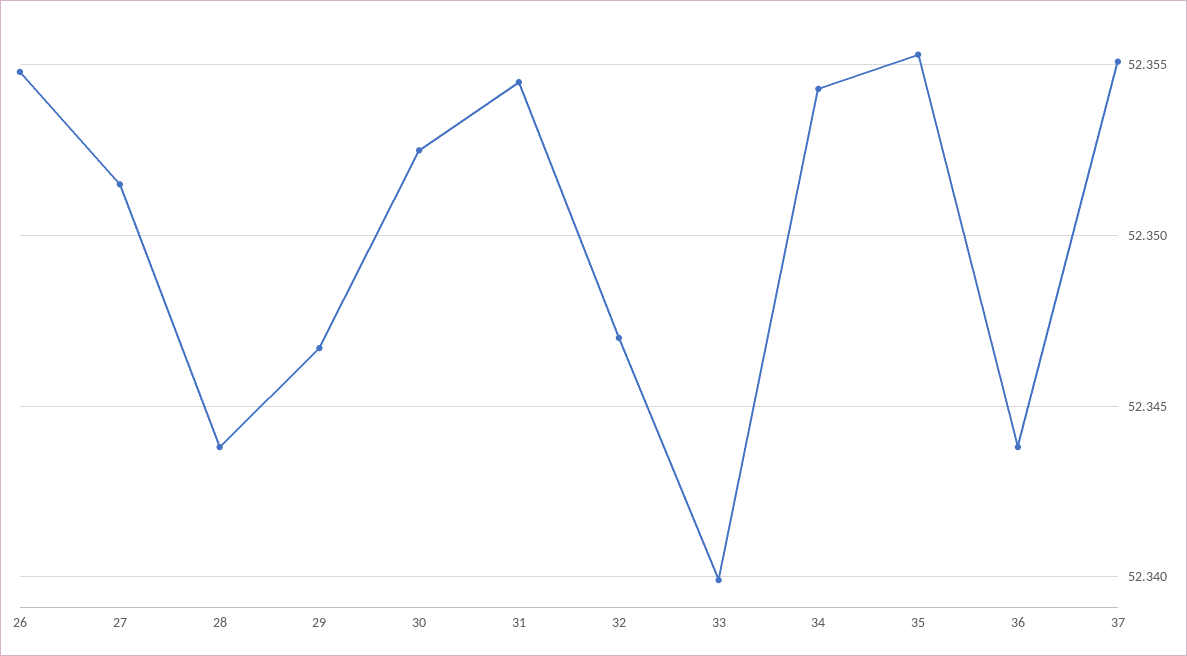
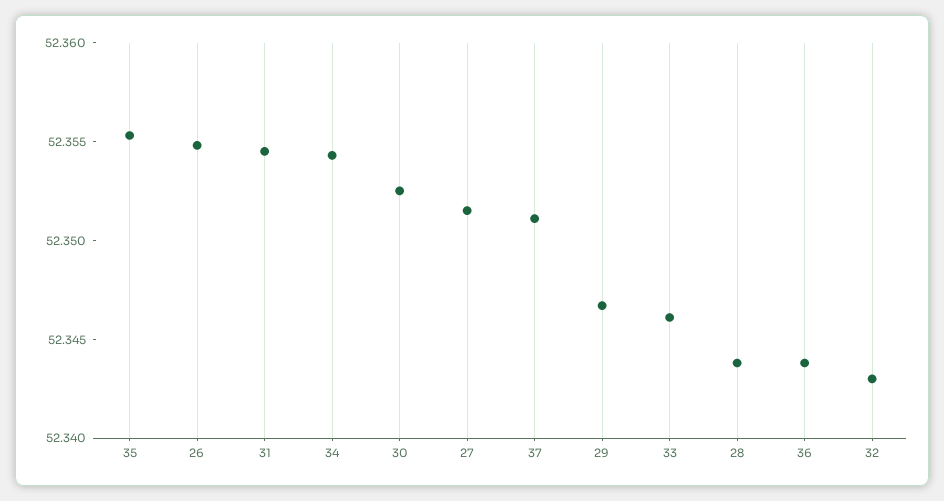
  {
    "26": 52.355,
    "27": 52.3515,
    "28": 52.344,
    "29": 52.3465,
    "30": 52.3525,
    "31": 52.3545,
-   "32": 52.347,
+   "32": 52.343,
-   "33": 52.34,
+   "33": 52.346,
    "34": 52.3545,
    "35": 52.3555,
    "36": 52.344,
-   "37": 52.355
+   "37": 52.351
  }

